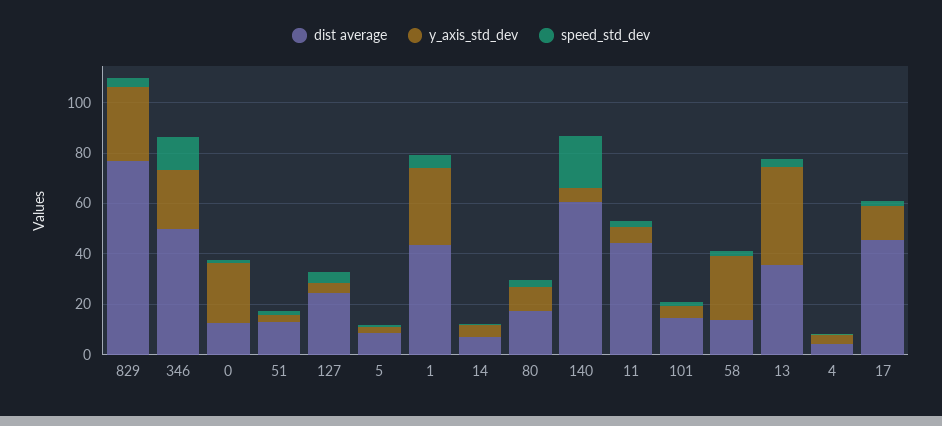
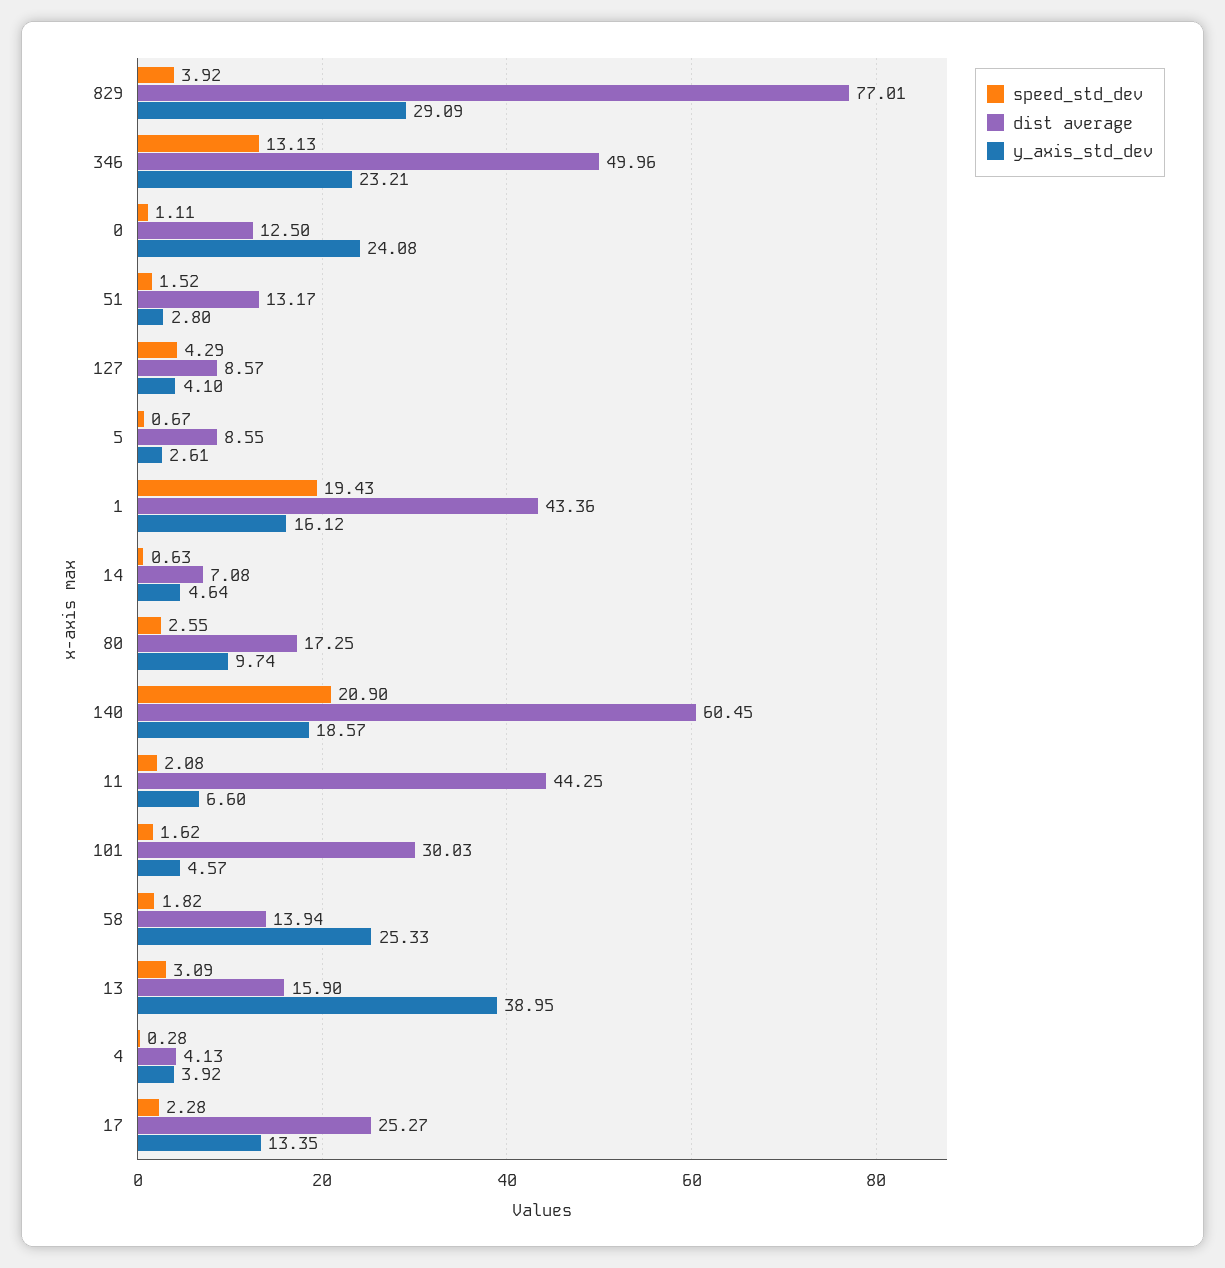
  {
    "dist average": {
      "829": 77.01,
      "346": 49.96,
      "0": 12.5,
      "51": 13.17,
-     "127": 25,
+     "127": 8.57,
      "5": 8.55,
      "1": 43.36,
      "14": 7.08,
      "80": 17.25,
      "140": 60.45,
      "11": 44.25,
-     "101": 15,
+     "101": 30.03,
      "58": 13.94,
-     "13": 35,
+     "13": 15.9,
      "4": 4.13,
-     "17": 45
+     "17": 25.27
    },
    "y_axis_std_dev": {
      "829": 29.09,
      "346": 23.21,
      "0": 24.08,
      "51": 2.8,
      "127": 4.1,
      "5": 2.61,
-     "1": 30,
+     "1": 16.12,
      "14": 4.64,
      "80": 9.74,
-     "140": 5,
+     "140": 18.57,
      "11": 6.6,
      "101": 4.57,
      "58": 25.33,
      "13": 38.95,
      "4": 3.92,
      "17": 13.35
    },
    "speed_std_dev": {
      "829": 3.92,
      "346": 13.13,
      "0": 1.11,
      "51": 1.52,
      "127": 4.29,
      "5": 0.67,
-     "1": 5,
+     "1": 19.43,
      "14": 0.63,
      "80": 2.55,
      "140": 20.9,
      "11": 2.08,
      "101": 1.62,
      "58": 1.82,
      "13": 3.09,
      "4": 0.28,
      "17": 2.28
    }
  }

